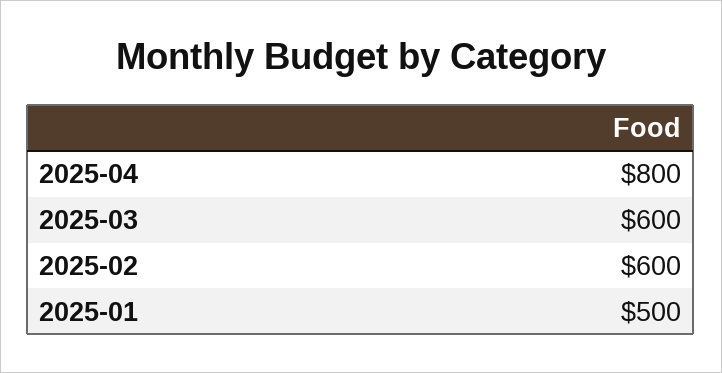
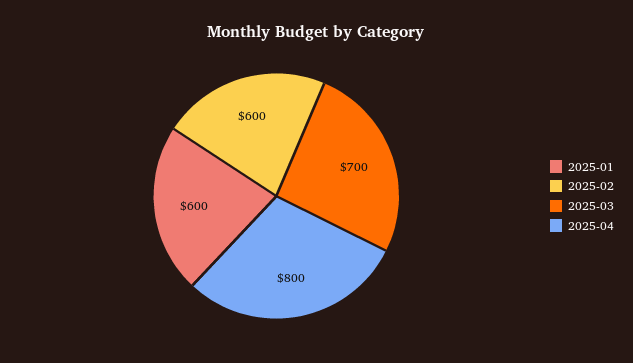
  {
    "2025-04": 800,
-   "2025-03": 600,
+   "2025-03": 700,
    "2025-02": 600,
-   "2025-01": 500
+   "2025-01": 600
  }

